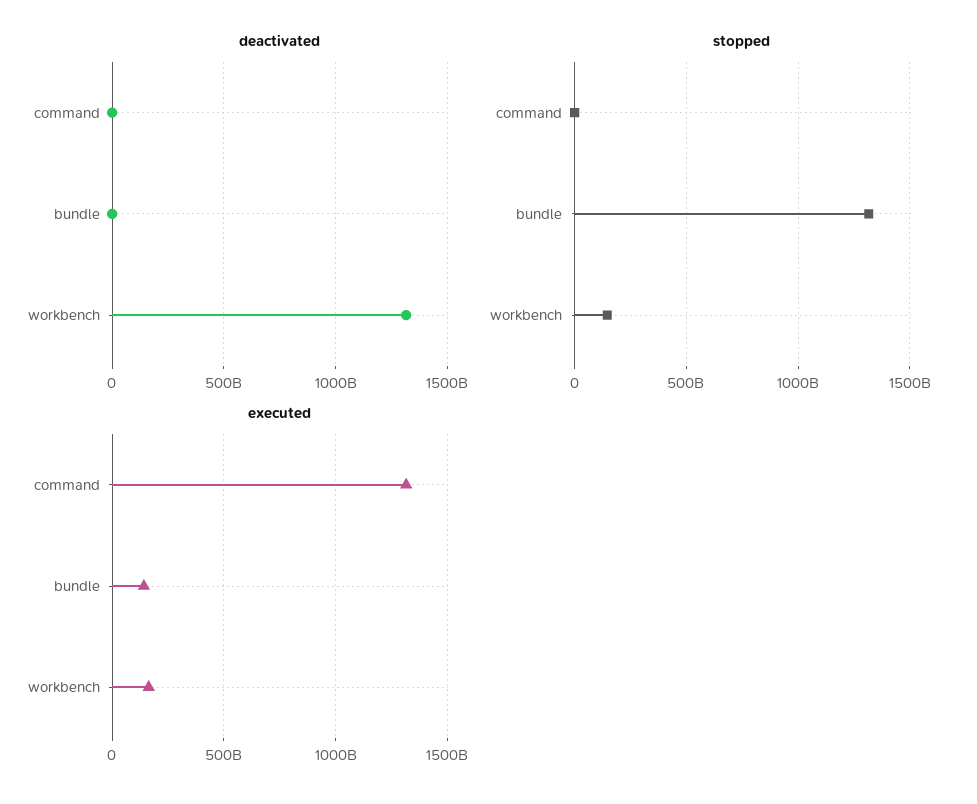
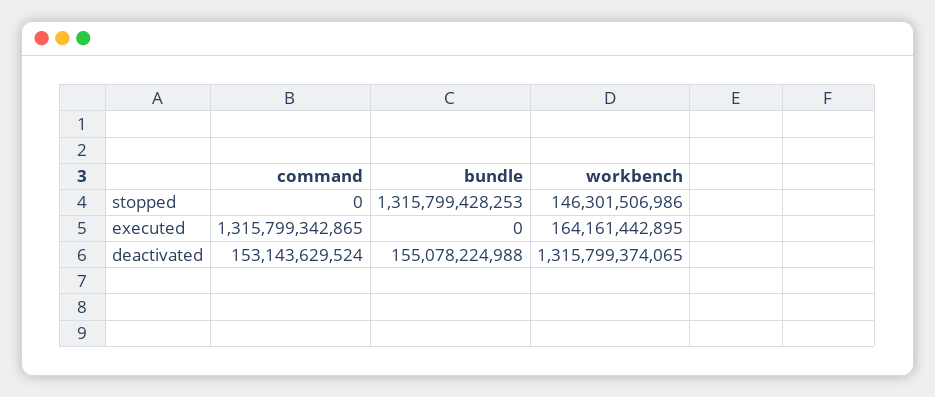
  {
    "deactivated": {
-     "command": 0,
+     "command": 153143629524,
-     "bundle": 0,
+     "bundle": 155078224988,
      "workbench": 1315799374065
    },
    "stopped": {
      "command": 0,
      "bundle": 1315799428253,
      "workbench": 146301506986
    },
    "executed": {
      "command": 1315799342865,
-     "bundle": 150000000000,
+     "bundle": 0,
      "workbench": 164161442895
    }
  }

